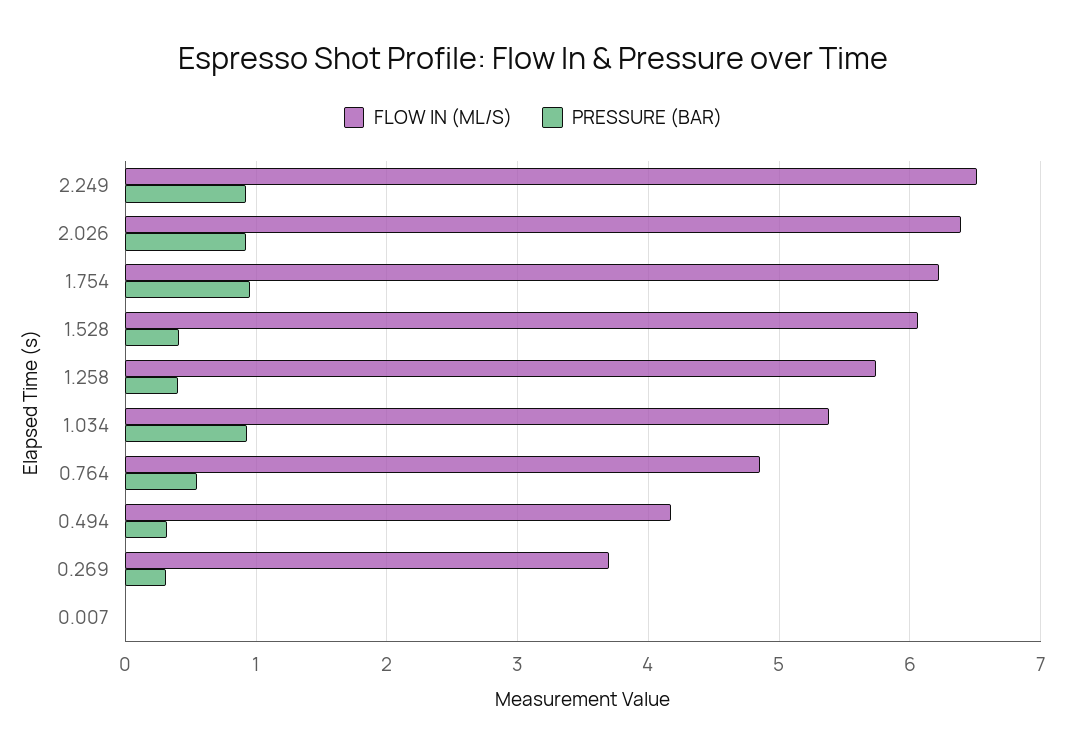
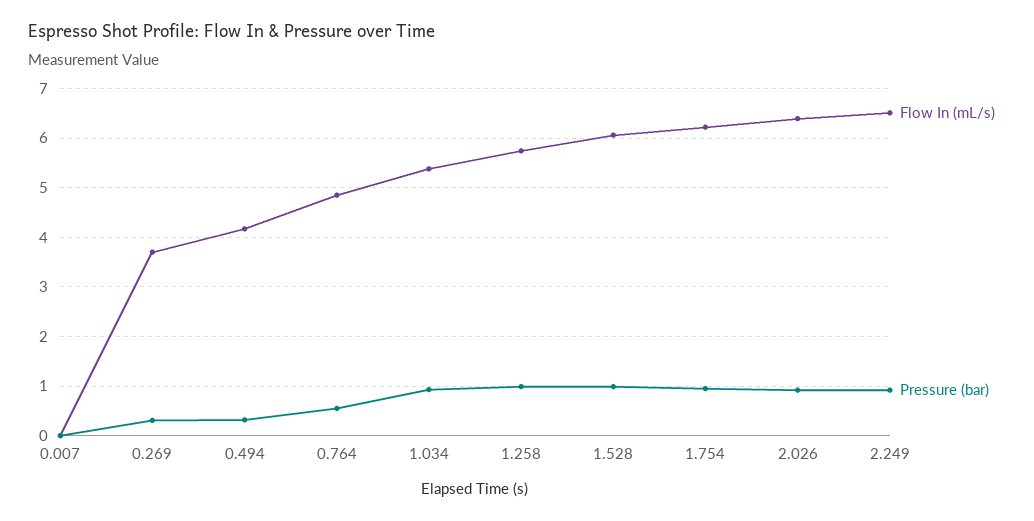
  {
    "FLOW IN (ML/S)": {
      "2.249": 6.5,
      "2.026": 6.4,
      "1.754": 6.2,
      "1.528": 6.1,
      "1.258": 5.7,
      "1.034": 5.4,
      "0.764": 4.9,
      "0.494": 4.2,
      "0.269": 3.7,
      "0.007": 0
    },
    "PRESSURE (BAR)": {
      "2.249": 0.9,
      "2.026": 0.9,
      "1.754": 1,
-     "1.528": 0.4,
+     "1.528": 1,
-     "1.258": 0.4,
+     "1.258": 1,
      "1.034": 0.9,
      "0.764": 0.6,
      "0.494": 0.3,
      "0.269": 0.3,
      "0.007": 0
    }
  }

